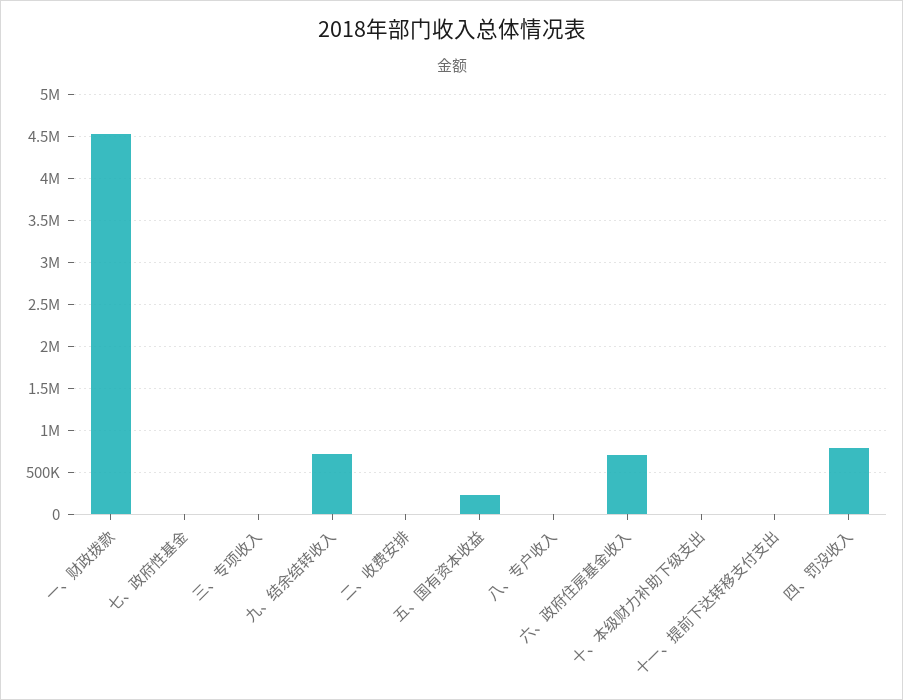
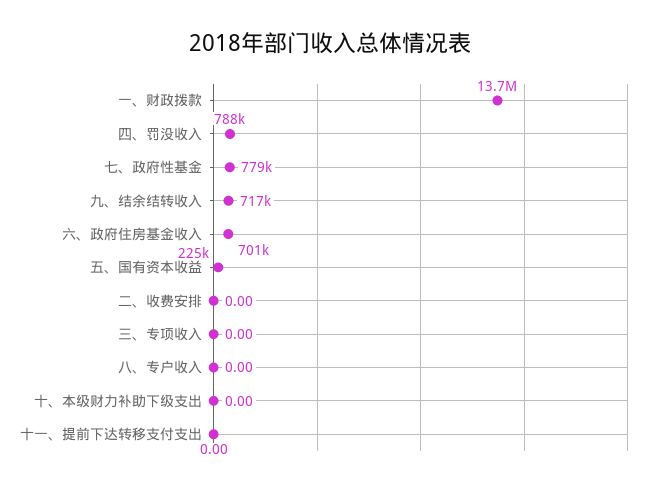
  {
-   "一、财政拨款": 4500000,
+   "一、财政拨款": 13700000,
-   "七、政府性基金": 0,
+   "七、政府性基金": 779000,
    "三、专项收入": 0,
    "九、结余结转收入": 717000,
    "二、收费安排": 0,
    "五、国有资本收益": 225000,
    "八、专户收入": 0,
    "六、政府住房基金收入": 701000,
    "十、本级财力补助下级支出": 0,
    "十一、提前下达转移支付支出": 0,
    "四、罚没收入": 788000
  }

